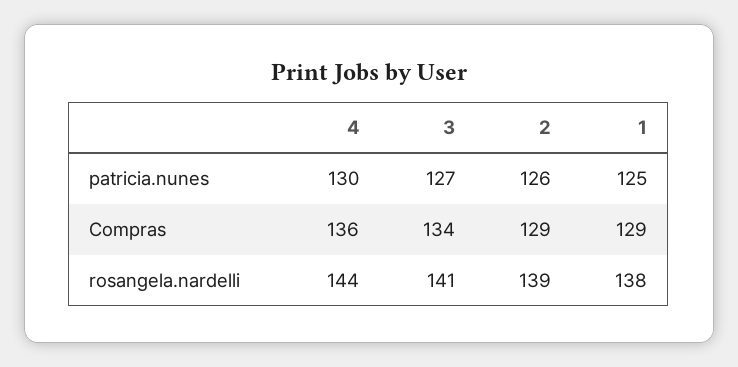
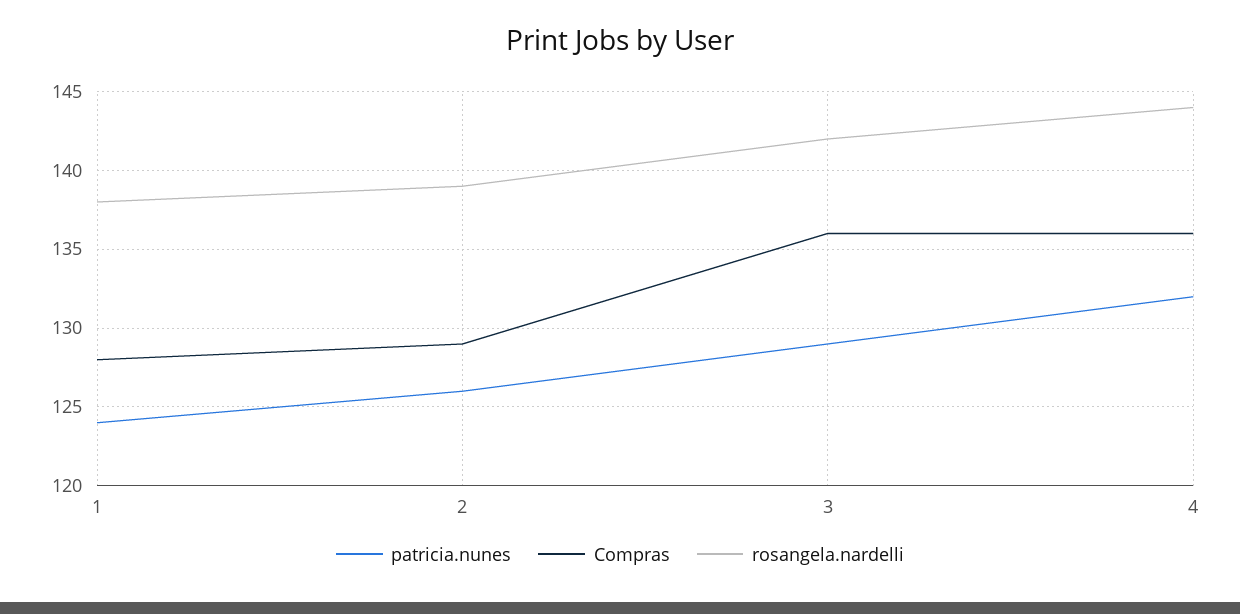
  {
    "patricia.nunes": {
-     "4": 130,
+     "4": 132,
-     "3": 127,
+     "3": 129,
      "2": 126,
-     "1": 125
+     "1": 124
    },
    "Compras": {
      "4": 136,
-     "3": 134,
+     "3": 136,
      "2": 129,
-     "1": 129
+     "1": 128
    },
    "rosangela.nardelli": {
      "4": 144,
-     "3": 141,
+     "3": 142,
      "2": 139,
      "1": 138
    }
  }

